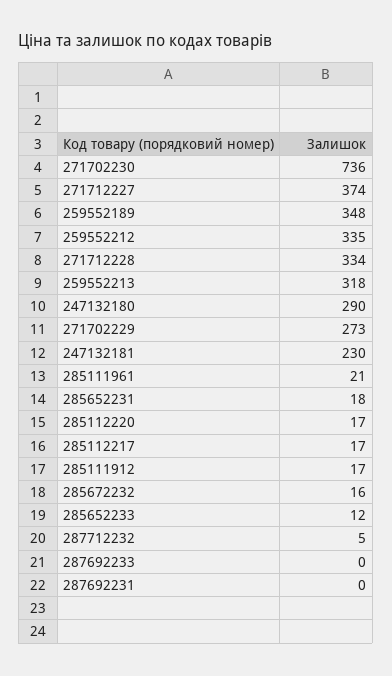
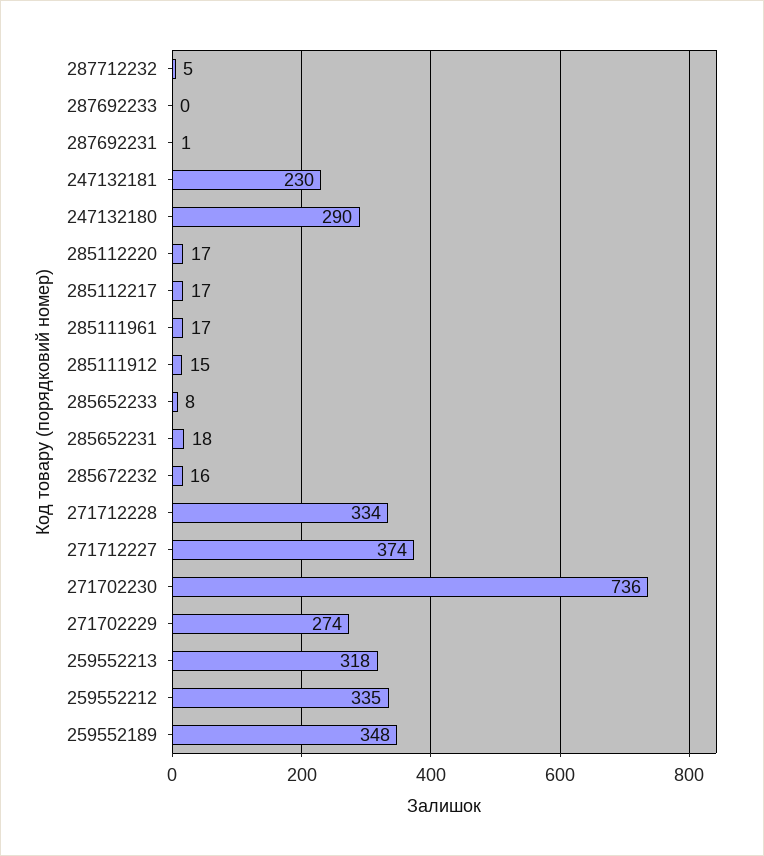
  {
    "271702230": 736,
    "271712227": 374,
    "259552189": 348,
    "259552212": 335,
    "271712228": 334,
    "259552213": 318,
    "247132180": 290,
-   "271702229": 273,
+   "271702229": 274,
    "247132181": 230,
-   "285111961": 21,
+   "285111961": 17,
    "285652231": 18,
    "285112220": 17,
    "285112217": 17,
-   "285111912": 17,
+   "285111912": 15,
    "285672232": 16,
-   "285652233": 12,
+   "285652233": 8,
    "287712232": 5,
    "287692233": 0,
-   "287692231": 0
+   "287692231": 1
  }

